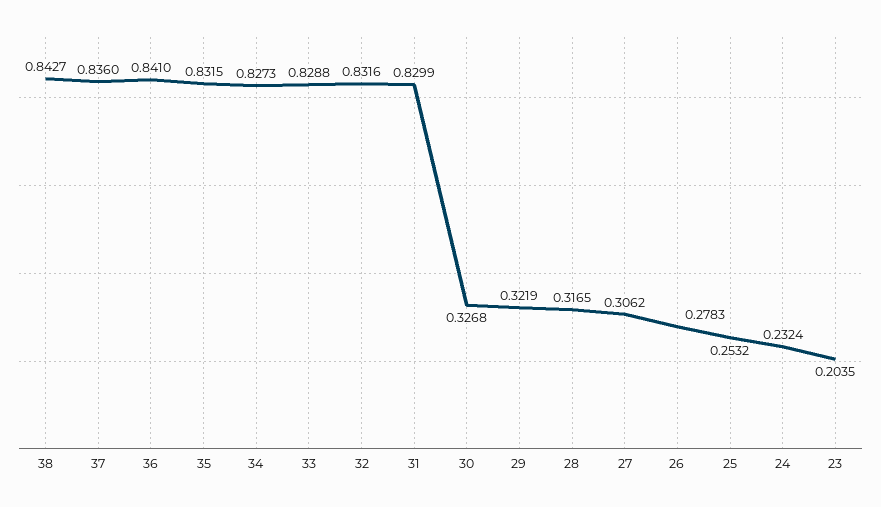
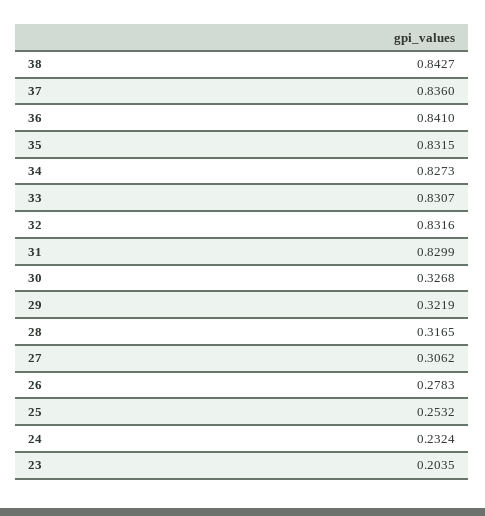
  {
    "38": 0.8427,
    "37": 0.836,
    "36": 0.841,
    "35": 0.8315,
    "34": 0.8273,
-   "33": 0.8288,
+   "33": 0.8307,
    "32": 0.8316,
    "31": 0.8299,
    "30": 0.3268,
    "29": 0.3219,
    "28": 0.3165,
    "27": 0.3062,
    "26": 0.2783,
    "25": 0.2532,
    "24": 0.2324,
    "23": 0.2035
  }

